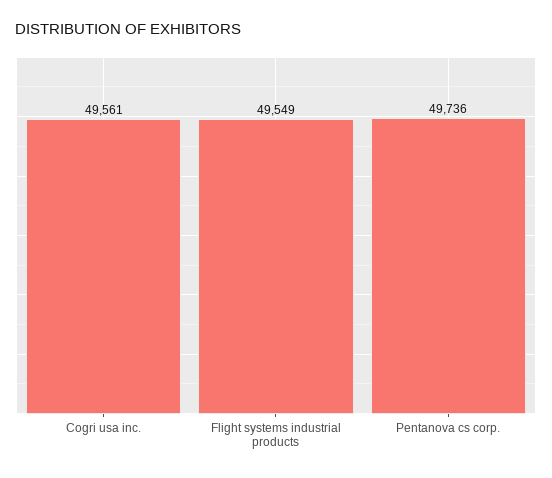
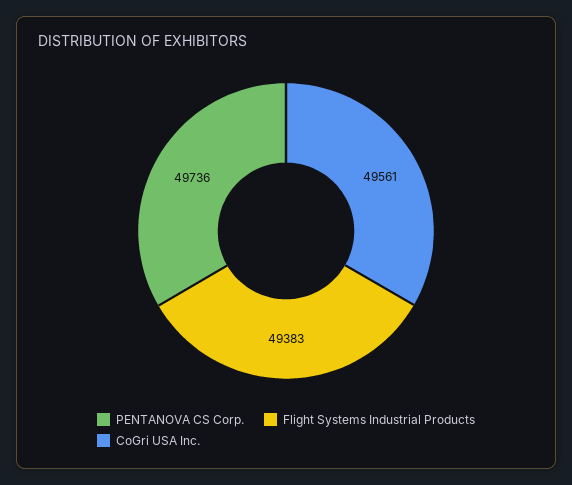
  {
    "Cogri usa inc.": 49561,
-   "Flight systems industrial products": 49549,
+   "Flight systems industrial products": 49383,
    "Pentanova cs corp.": 49736
  }

